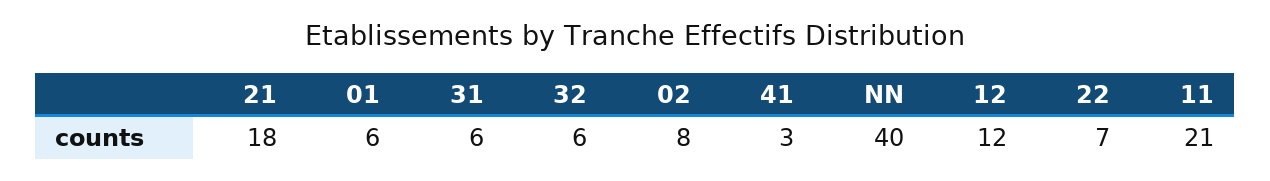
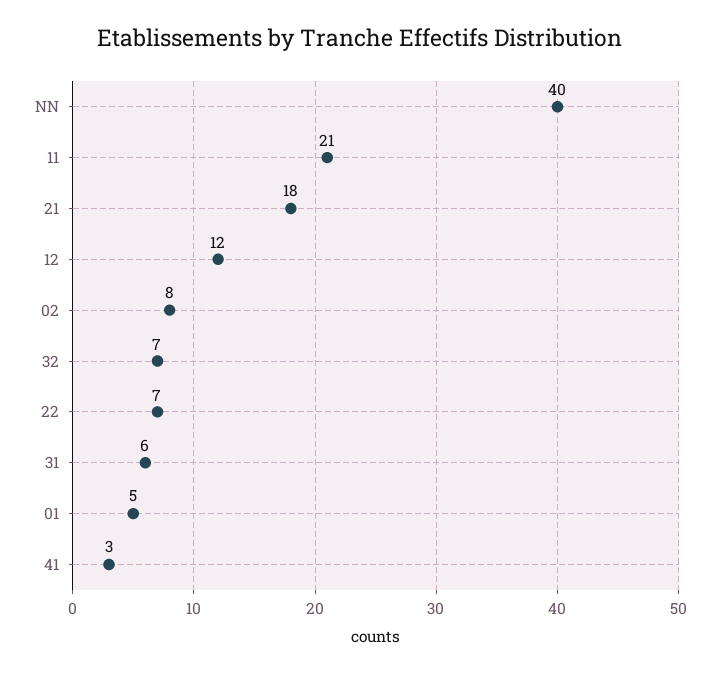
  {
    "21": 18,
-   "01": 6,
+   "01": 5,
    "31": 6,
-   "32": 6,
+   "32": 7,
    "02": 8,
    "41": 3,
    "NN": 40,
    "12": 12,
    "22": 7,
    "11": 21
  }

